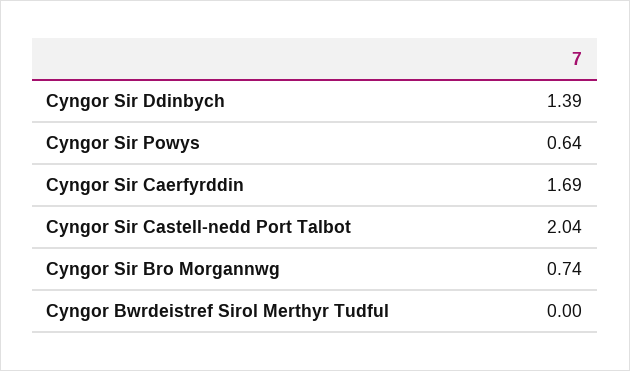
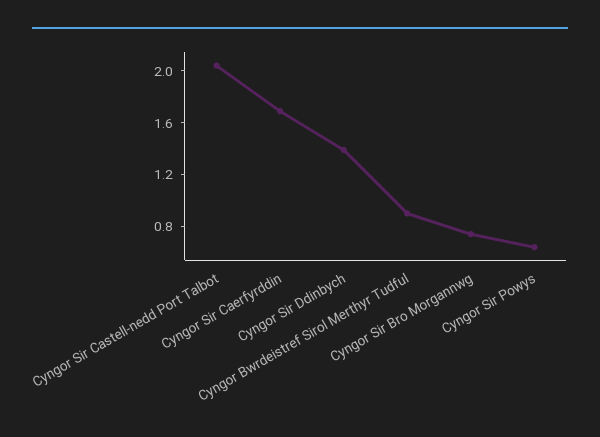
  {
    "Cyngor Sir Ddinbych": 1.39,
    "Cyngor Sir Powys": 0.64,
    "Cyngor Sir Caerfyrddin": 1.69,
    "Cyngor Sir Castell-nedd Port Talbot": 2.04,
    "Cyngor Sir Bro Morgannwg": 0.74,
-   "Cyngor Bwrdeistref Sirol Merthyr Tudful": 0
+   "Cyngor Bwrdeistref Sirol Merthyr Tudful": 0.9
  }

